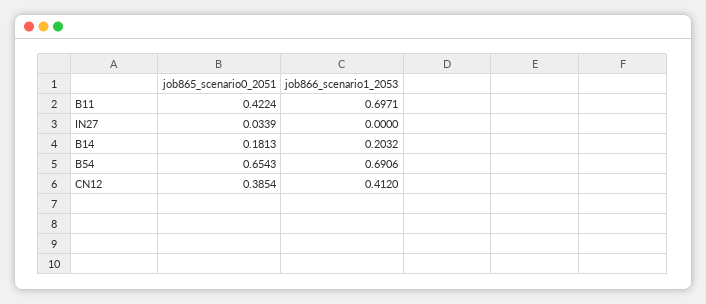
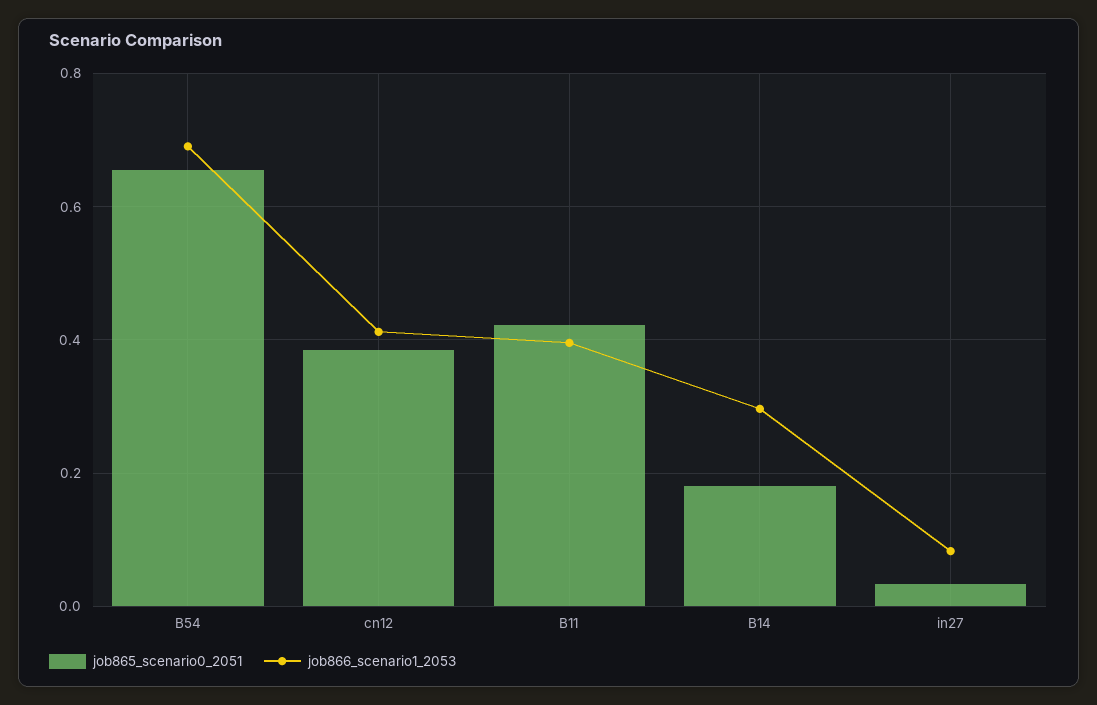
  {
    "job865_scenario0_2051": {
      "B11": 0.4224,
      "IN27": 0.0339,
      "B14": 0.1813,
      "B54": 0.6543,
      "CN12": 0.3854
    },
    "job866_scenario1_2053": {
-     "B11": 0.6971,
+     "B11": 0.4,
-     "IN27": 0,
+     "IN27": 0.08,
-     "B14": 0.2032,
+     "B14": 0.3,
      "B54": 0.6906,
      "CN12": 0.412
    }
  }

